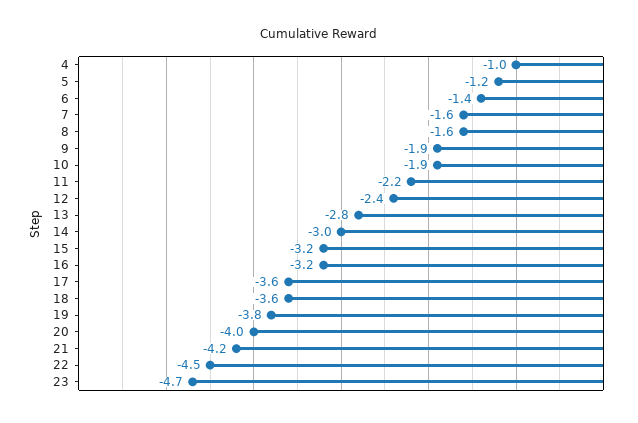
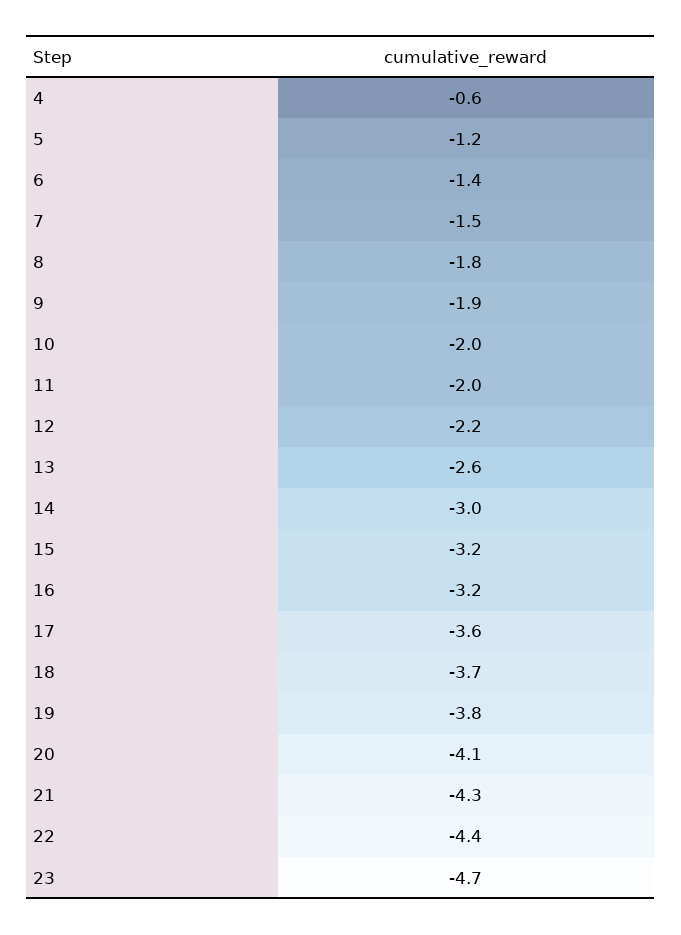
  {
-   "4": -1,
+   "4": -0.6,
    "5": -1.2,
    "6": -1.4,
-   "7": -1.6,
+   "7": -1.5,
-   "8": -1.6,
+   "8": -1.8,
    "9": -1.9,
-   "10": -1.9,
+   "10": -2,
-   "11": -2.2,
+   "11": -2,
-   "12": -2.4,
+   "12": -2.2,
-   "13": -2.8,
+   "13": -2.6,
    "14": -3,
    "15": -3.2,
    "16": -3.2,
    "17": -3.6,
-   "18": -3.6,
+   "18": -3.7,
    "19": -3.8,
-   "20": -4,
+   "20": -4.1,
-   "21": -4.2,
+   "21": -4.3,
-   "22": -4.5,
+   "22": -4.4,
    "23": -4.7
  }

